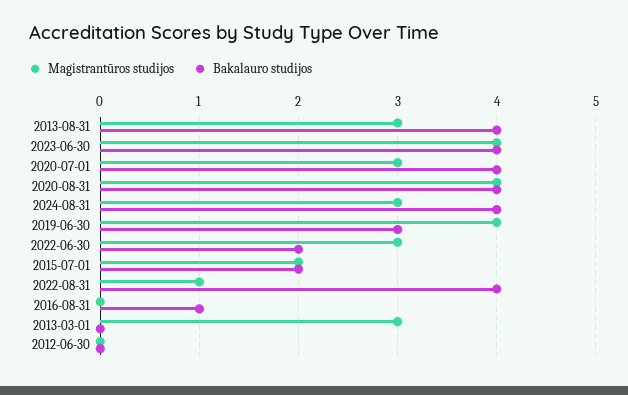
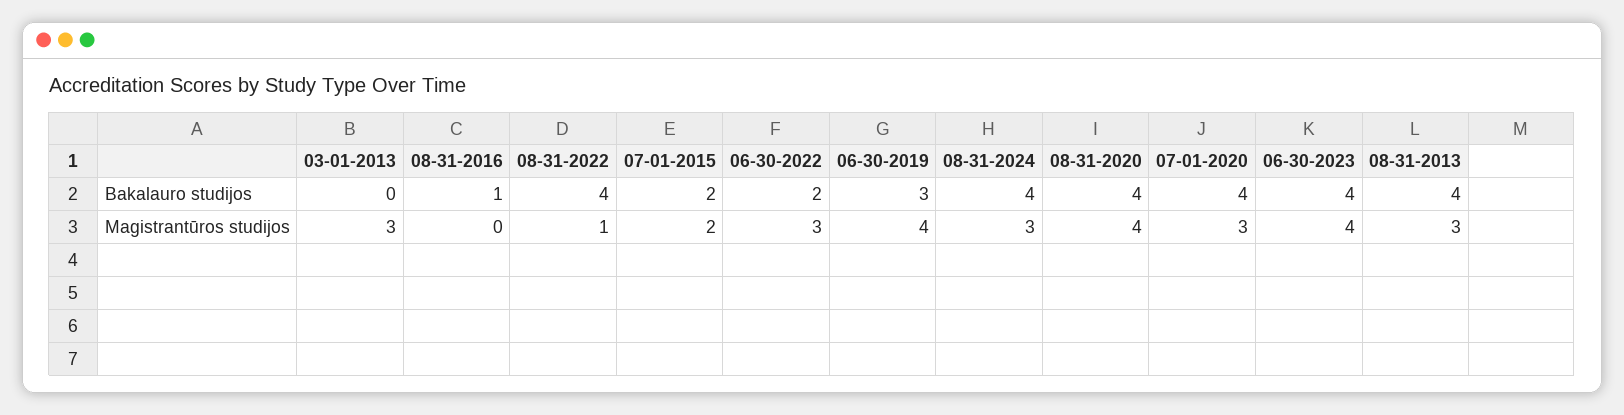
  {
    "Magistrantūros studijos": {
      "2013-08-31": 3,
      "2023-06-30": 4,
      "2020-07-01": 3,
      "2020-08-31": 4,
      "2024-08-31": 3,
      "2019-06-30": 4,
      "2022-06-30": 3,
      "2015-07-01": 2,
      "2022-08-31": 1,
      "2016-08-31": 0,
-     "2013-03-01": 3,
+     "2013-03-01": 3
-     "2012-06-30": 0
    },
    "Bakalauro studijos": {
      "2013-08-31": 4,
      "2023-06-30": 4,
      "2020-07-01": 4,
      "2020-08-31": 4,
      "2024-08-31": 4,
      "2019-06-30": 3,
      "2022-06-30": 2,
      "2015-07-01": 2,
      "2022-08-31": 4,
      "2016-08-31": 1,
-     "2013-03-01": 0,
+     "2013-03-01": 0
-     "2012-06-30": 0
    }
  }

